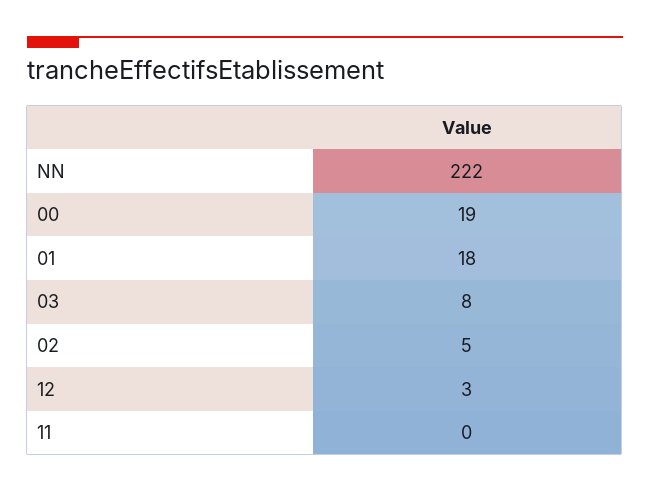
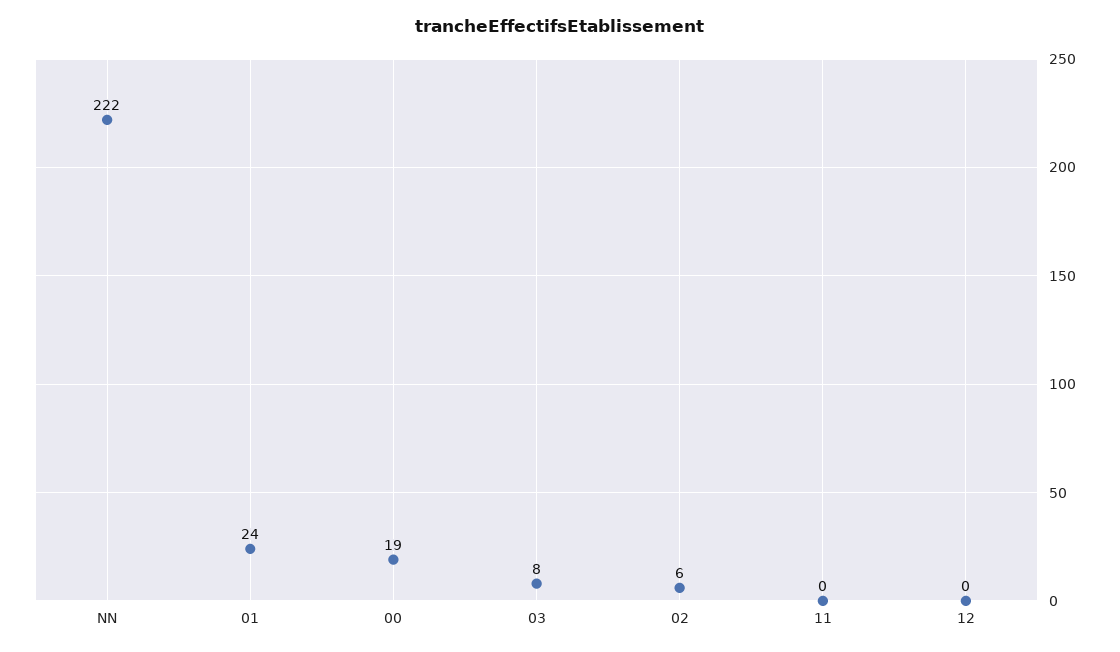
  {
    "NN": 222,
    "00": 19,
-   "01": 18,
+   "01": 24,
    "03": 8,
-   "02": 5,
+   "02": 6,
-   "12": 3,
+   "12": 0,
    "11": 0
  }

